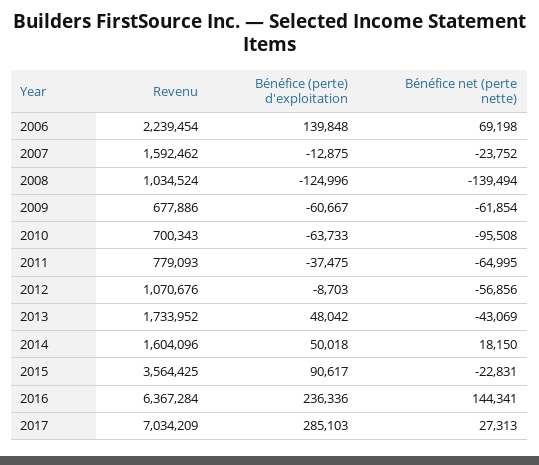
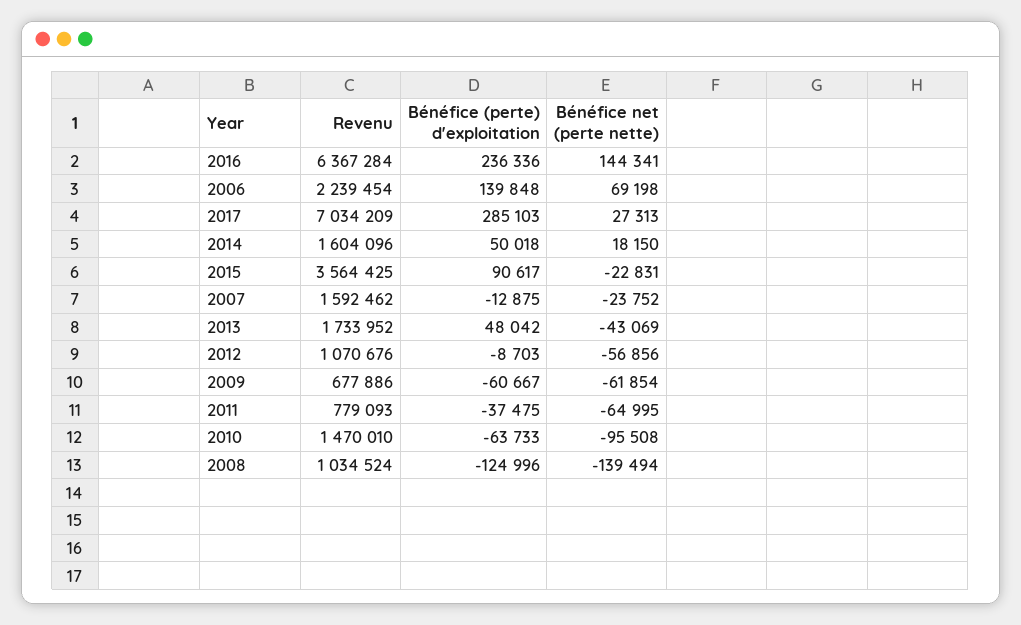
  {
    "Revenu": {
      "2006": 2239454,
      "2007": 1592462,
      "2008": 1034524,
      "2009": 677886,
-     "2010": 700343,
+     "2010": 1470010,
      "2011": 779093,
      "2012": 1070676,
      "2013": 1733952,
      "2014": 1604096,
      "2015": 3564425,
      "2016": 6367284,
      "2017": 7034209
    },
    "Bénéfice (perte) d'exploitation": {
      "2006": 139848,
      "2007": -12875,
      "2008": -124996,
      "2009": -60667,
      "2010": -63733,
      "2011": -37475,
      "2012": -8703,
      "2013": 48042,
      "2014": 50018,
      "2015": 90617,
      "2016": 236336,
      "2017": 285103
    },
    "Bénéfice net (perte nette)": {
      "2006": 69198,
      "2007": -23752,
      "2008": -139494,
      "2009": -61854,
      "2010": -95508,
      "2011": -64995,
      "2012": -56856,
      "2013": -43069,
      "2014": 18150,
      "2015": -22831,
      "2016": 144341,
      "2017": 27313
    }
  }

